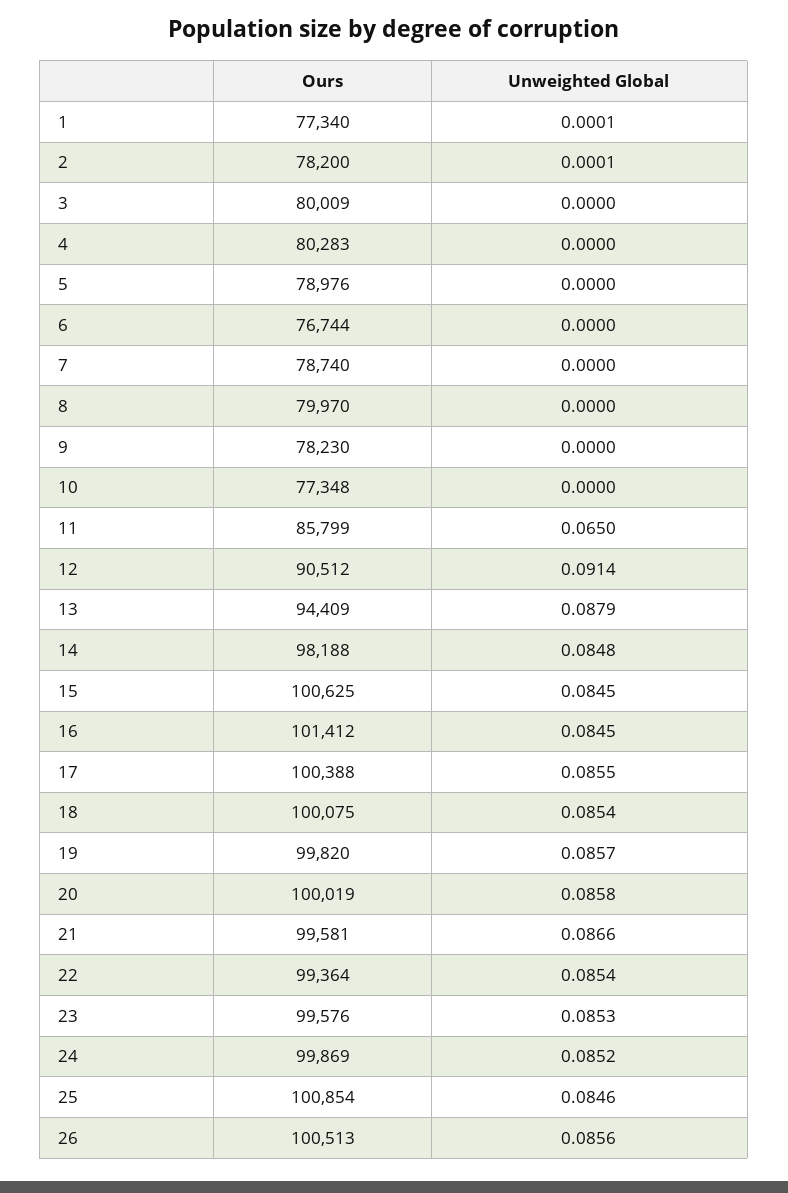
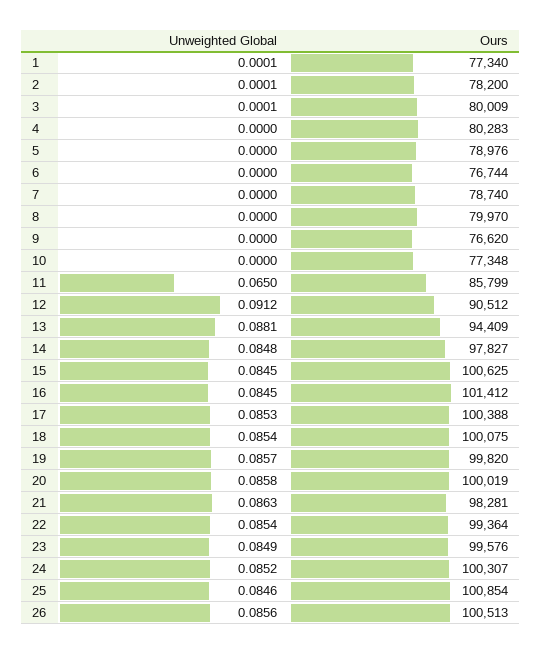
  {
    "Ours": {
      "1": 77340,
      "2": 78200,
      "3": 80009,
      "4": 80283,
      "5": 78976,
      "6": 76744,
      "7": 78740,
      "8": 79970,
-     "9": 78230,
+     "9": 76620,
      "10": 77348,
      "11": 85799,
      "12": 90512,
      "13": 94409,
-     "14": 98188,
+     "14": 97827,
      "15": 100625,
      "16": 101412,
      "17": 100388,
      "18": 100075,
      "19": 99820,
      "20": 100019,
-     "21": 99581,
+     "21": 98281,
      "22": 99364,
      "23": 99576,
-     "24": 99869,
+     "24": 100307,
      "25": 100854,
      "26": 100513
    },
    "Unweighted Global": {
      "1": 0.0001,
      "2": 0.0001,
-     "3": 0,
+     "3": 0.0001,
      "4": 0,
      "5": 0,
      "6": 0,
      "7": 0,
      "8": 0,
      "9": 0,
      "10": 0,
      "11": 0.065,
-     "12": 0.0914,
+     "12": 0.0912,
-     "13": 0.0879,
+     "13": 0.0881,
      "14": 0.0848,
      "15": 0.0845,
      "16": 0.0845,
-     "17": 0.0855,
+     "17": 0.0853,
      "18": 0.0854,
      "19": 0.0857,
      "20": 0.0858,
-     "21": 0.0866,
+     "21": 0.0863,
      "22": 0.0854,
-     "23": 0.0853,
+     "23": 0.0849,
      "24": 0.0852,
      "25": 0.0846,
      "26": 0.0856
    }
  }

